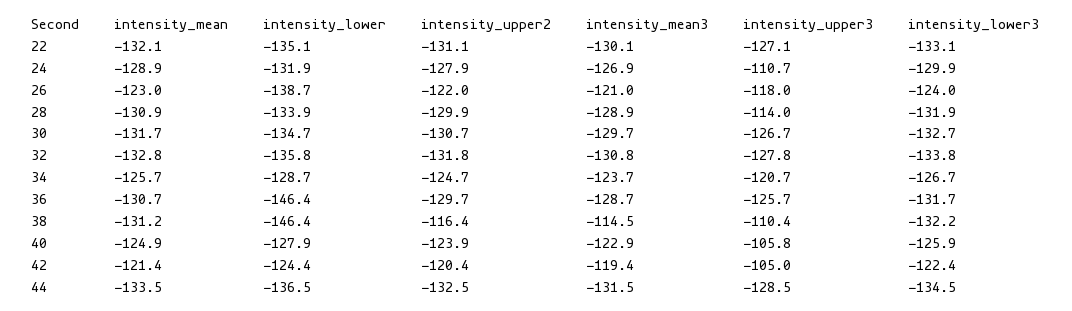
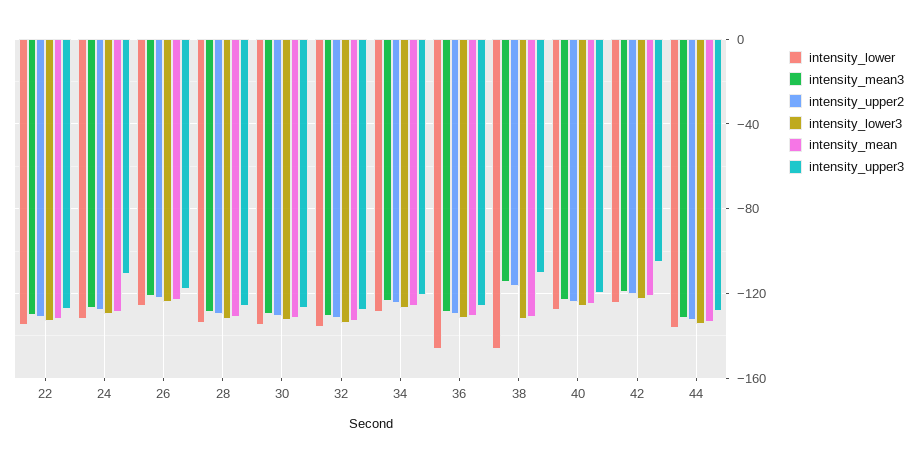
  {
    "intensity_mean": {
      "22": -132.1,
      "24": -128.9,
      "26": -123,
      "28": -130.9,
      "30": -131.7,
      "32": -132.8,
      "34": -125.7,
      "36": -130.7,
      "38": -131.2,
      "40": -124.9,
      "42": -121.4,
      "44": -133.5
    },
    "intensity_lower": {
      "22": -135.1,
      "24": -131.9,
-     "26": -138.7,
+     "26": -125,
      "28": -133.9,
      "30": -134.7,
      "32": -135.8,
      "34": -128.7,
      "36": -146.4,
      "38": -146.4,
      "40": -127.9,
      "42": -124.4,
      "44": -136.5
    },
    "intensity_upper2": {
      "22": -131.1,
      "24": -127.9,
      "26": -122,
      "28": -129.9,
      "30": -130.7,
      "32": -131.8,
      "34": -124.7,
      "36": -129.7,
      "38": -116.4,
      "40": -123.9,
      "42": -120.4,
      "44": -132.5
    },
    "intensity_mean3": {
      "22": -130.1,
      "24": -126.9,
      "26": -121,
      "28": -128.9,
      "30": -129.7,
      "32": -130.8,
      "34": -123.7,
      "36": -128.7,
      "38": -114.5,
      "40": -122.9,
      "42": -119.4,
      "44": -131.5
    },
    "intensity_upper3": {
      "22": -127.1,
      "24": -110.7,
      "26": -118,
-     "28": -114,
+     "28": -125,
      "30": -126.7,
      "32": -127.8,
      "34": -120.7,
      "36": -125.7,
      "38": -110.4,
-     "40": -105.8,
+     "40": -120,
      "42": -105,
      "44": -128.5
    },
    "intensity_lower3": {
      "22": -133.1,
      "24": -129.9,
      "26": -124,
      "28": -131.9,
      "30": -132.7,
      "32": -133.8,
      "34": -126.7,
      "36": -131.7,
      "38": -132.2,
      "40": -125.9,
      "42": -122.4,
      "44": -134.5
    }
  }

